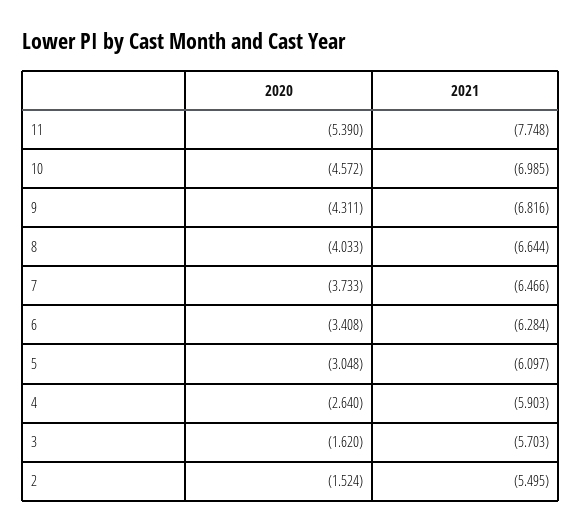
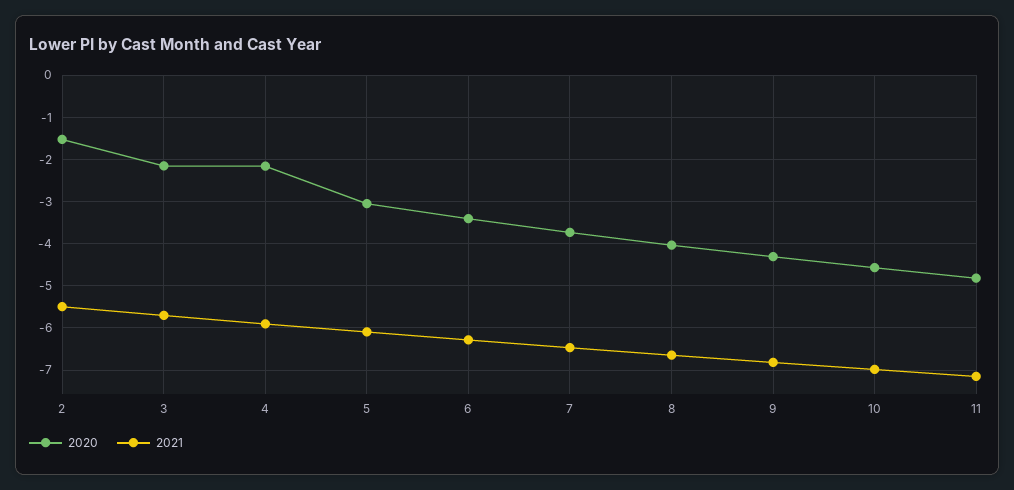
  {
    "2020": {
-     "11": -5.39,
+     "11": -4.8,
      "10": -4.572,
      "9": -4.311,
      "8": -4.033,
      "7": -3.733,
      "6": -3.408,
      "5": -3.048,
-     "4": -2.64,
+     "4": -2.2,
-     "3": -1.62,
+     "3": -2.2,
      "2": -1.524
    },
    "2021": {
-     "11": -7.748,
+     "11": -7.2,
      "10": -6.985,
      "9": -6.816,
      "8": -6.644,
      "7": -6.466,
      "6": -6.284,
      "5": -6.097,
      "4": -5.903,
      "3": -5.703,
      "2": -5.495
    }
  }

